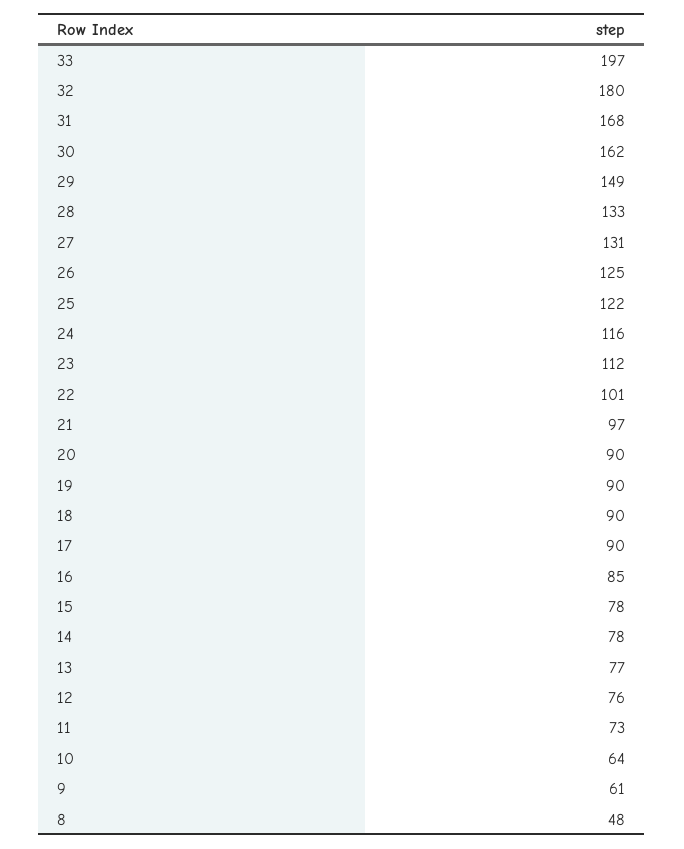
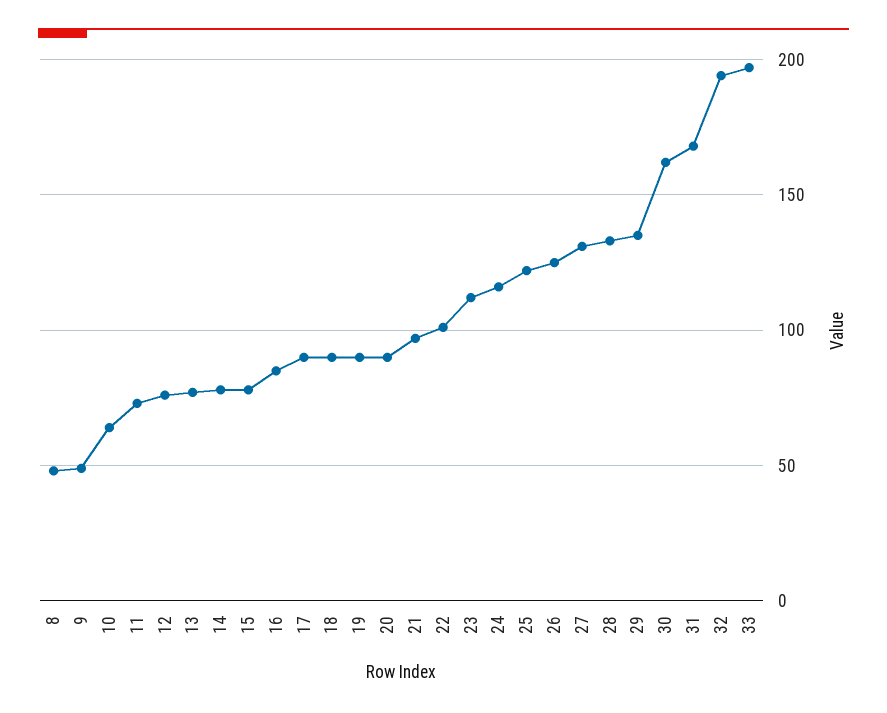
  {
    "33": 197,
-   "32": 180,
+   "32": 195,
    "31": 168,
    "30": 162,
-   "29": 149,
+   "29": 135,
    "28": 133,
    "27": 131,
    "26": 125,
    "25": 122,
    "24": 116,
    "23": 112,
    "22": 101,
    "21": 97,
    "20": 90,
    "19": 90,
    "18": 90,
    "17": 90,
    "16": 85,
    "15": 78,
    "14": 78,
    "13": 77,
    "12": 76,
    "11": 73,
    "10": 64,
-   "9": 61,
+   "9": 50,
    "8": 48
  }

